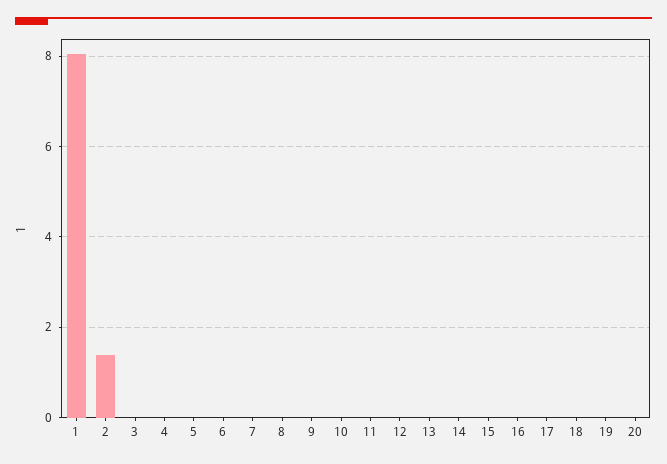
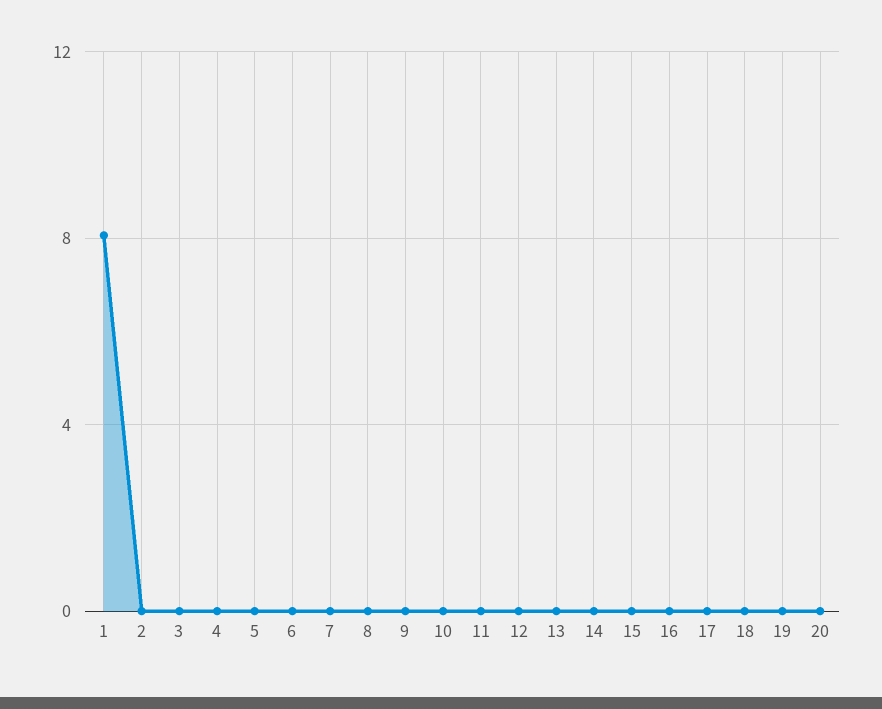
  {
    "1": 8,
-   "2": 1.4,
+   "2": 0,
    "3": 0,
    "4": 0,
    "5": 0,
    "6": 0,
    "7": 0,
    "8": 0,
    "9": 0,
    "10": 0,
    "11": 0,
    "12": 0,
    "13": 0,
    "14": 0,
    "15": 0,
    "16": 0,
    "17": 0,
    "18": 0,
    "19": 0,
    "20": 0
  }

